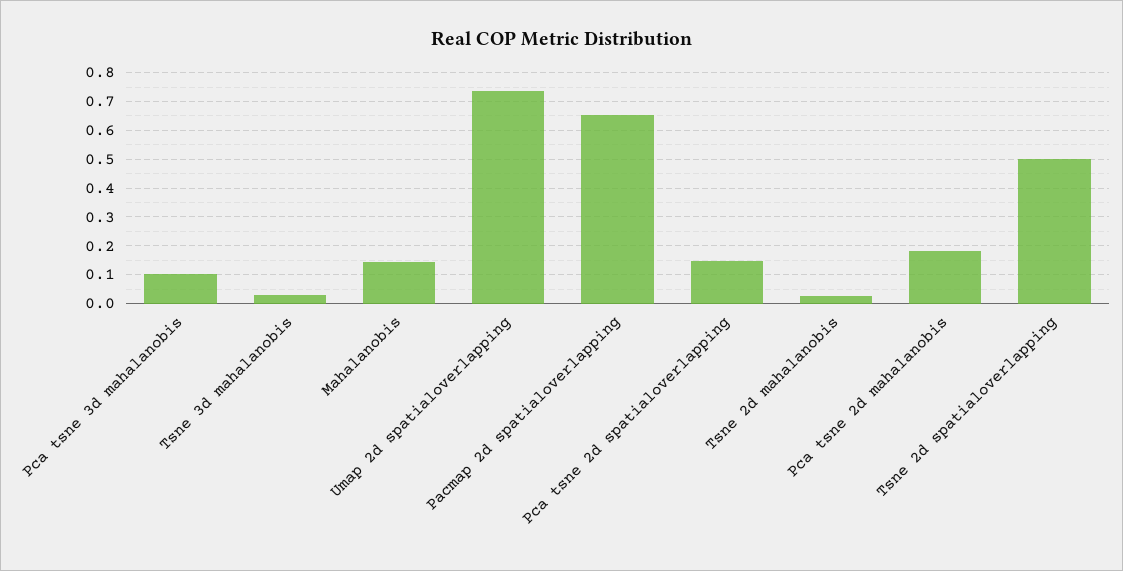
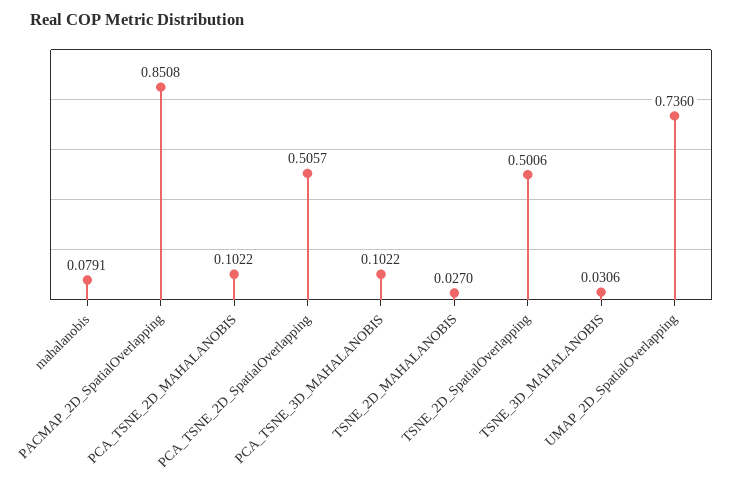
  {
    "Pca tsne 3d mahalanobis": 0.1022,
    "Tsne 3d mahalanobis": 0.0306,
-   "Mahalanobis": 0.15,
+   "Mahalanobis": 0.0791,
    "Umap 2d spatialoverlapping": 0.736,
-   "Pacmap 2d spatialoverlapping": 0.65,
+   "Pacmap 2d spatialoverlapping": 0.8508,
-   "Pca tsne 2d spatialoverlapping": 0.15,
+   "Pca tsne 2d spatialoverlapping": 0.5057,
    "Tsne 2d mahalanobis": 0.027,
-   "Pca tsne 2d mahalanobis": 0.175,
+   "Pca tsne 2d mahalanobis": 0.1022,
    "Tsne 2d spatialoverlapping": 0.5006
  }

